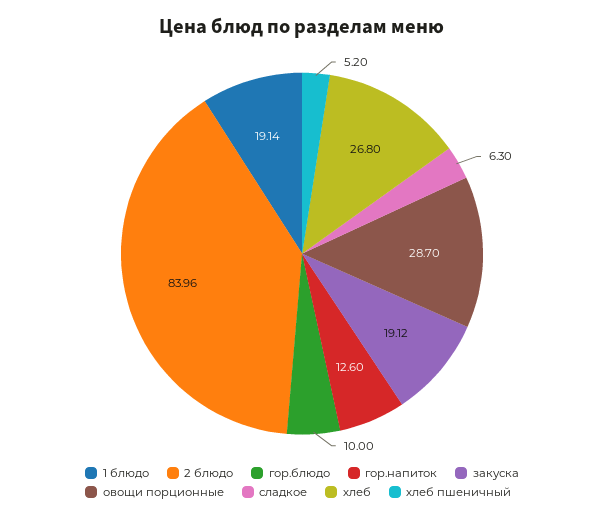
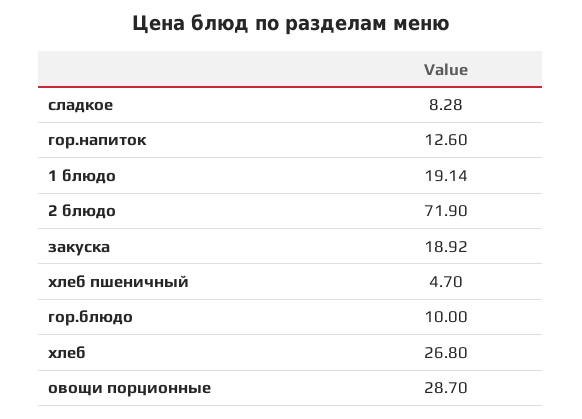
  {
    "1 блюдо": 19.14,
-   "2 блюдо": 83.96,
+   "2 блюдо": 71.9,
    "гор.блюдо": 10,
    "гор.напиток": 12.6,
-   "закуска": 19.12,
+   "закуска": 18.92,
    "овощи порционные": 28.7,
-   "сладкое": 6.3,
+   "сладкое": 8.28,
    "хлеб": 26.8,
-   "хлеб пшеничный": 5.2
+   "хлеб пшеничный": 4.7
  }

